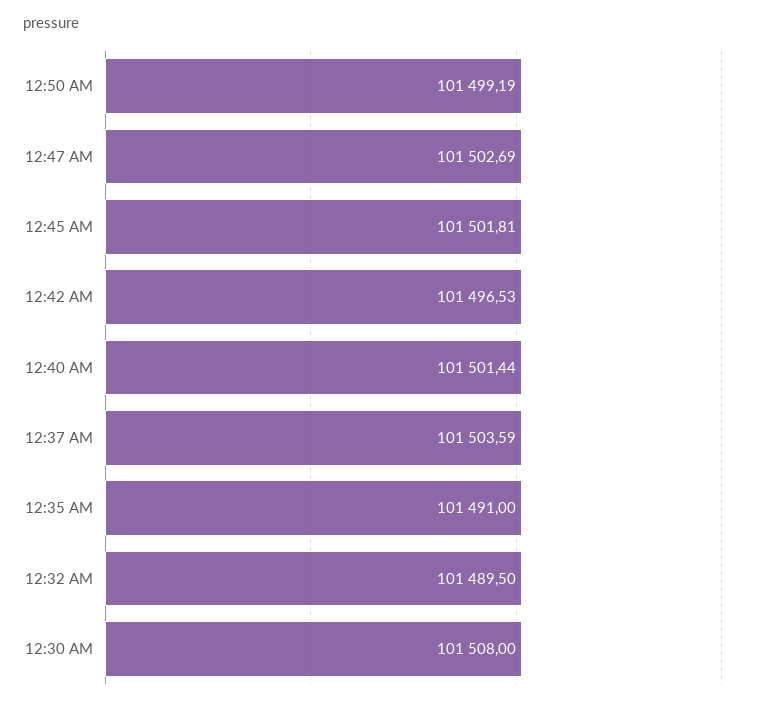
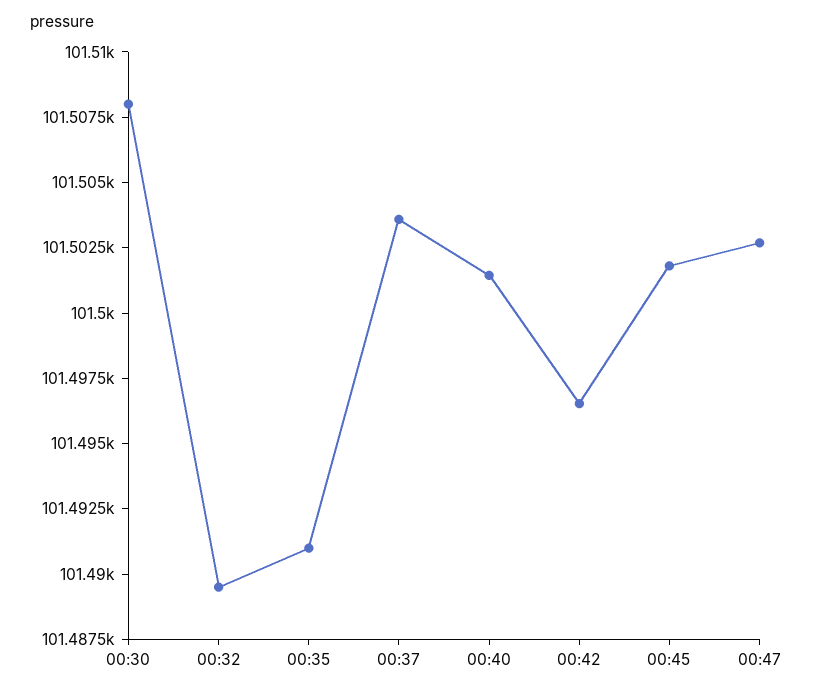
  {
-   "12:50 AM": 101499.19,
    "12:47 AM": 101502.69,
    "12:45 AM": 101501.81,
    "12:42 AM": 101496.53,
    "12:40 AM": 101501.44,
    "12:37 AM": 101503.59,
    "12:35 AM": 101491,
    "12:32 AM": 101489.5,
    "12:30 AM": 101508
  }

